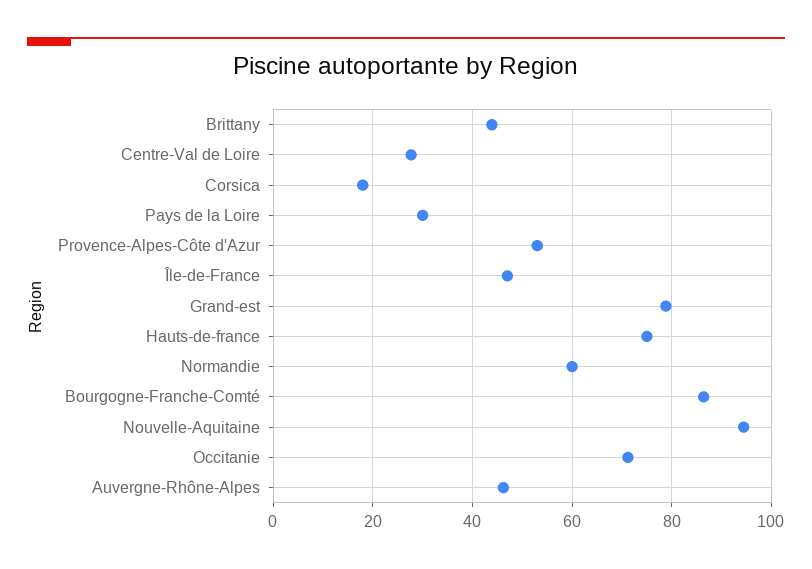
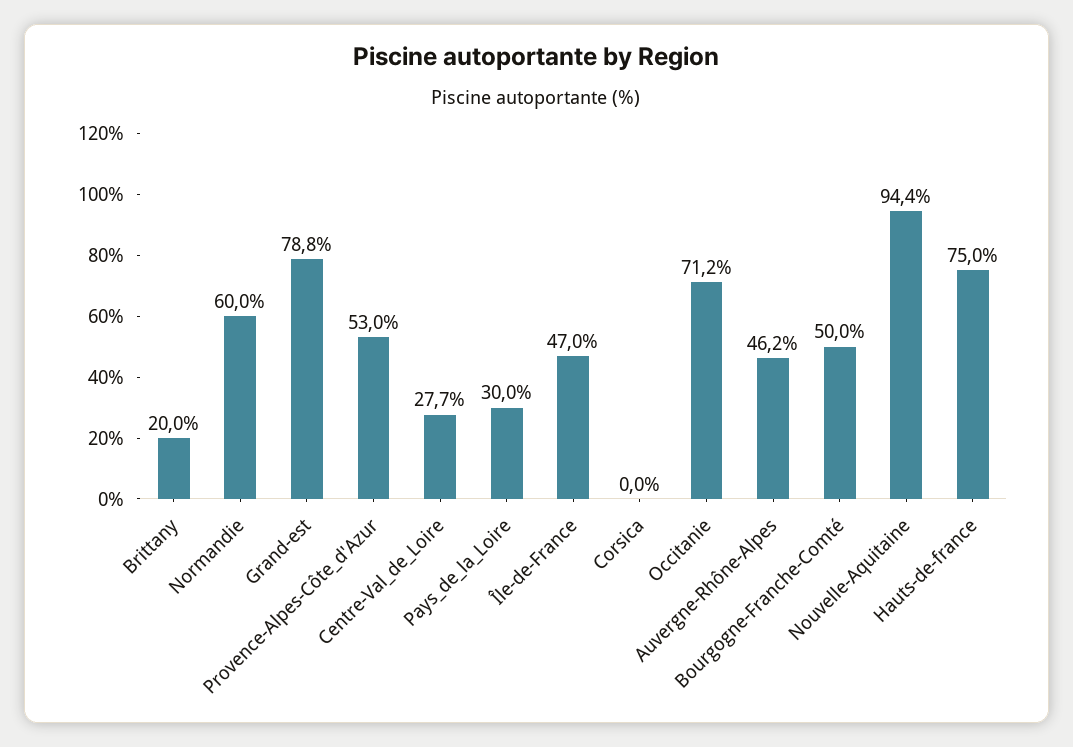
  {
-   "Brittany": 44,
+   "Brittany": 20,
    "Centre-Val de Loire": 27.7,
-   "Corsica": 18,
+   "Corsica": 0,
    "Pays de la Loire": 30,
    "Provence-Alpes-Côte d'Azur": 53,
    "Île-de-France": 47,
    "Grand-est": 78.8,
    "Hauts-de-france": 75,
    "Normandie": 60,
-   "Bourgogne-Franche-Comté": 86,
+   "Bourgogne-Franche-Comté": 50,
    "Nouvelle-Aquitaine": 94.4,
    "Occitanie": 71.2,
    "Auvergne-Rhône-Alpes": 46.2
  }

